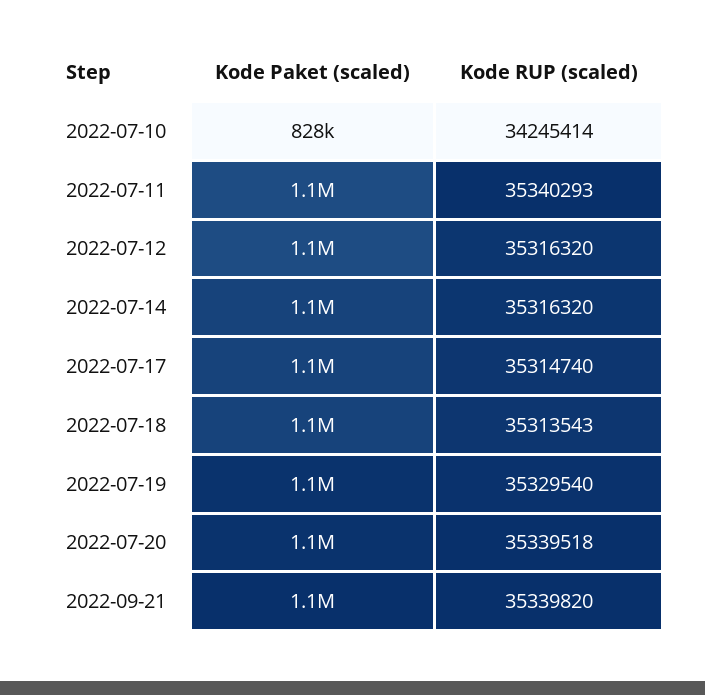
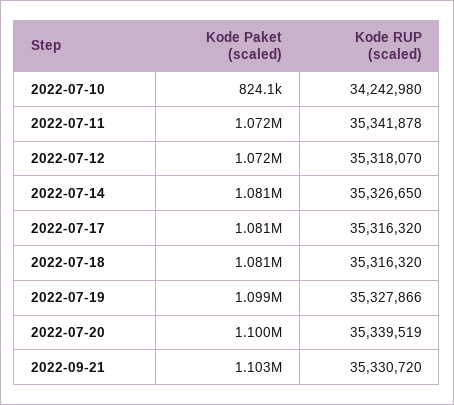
  {
    "Kode Paket (scaled)": {
-     "2022-07-10": 828000,
+     "2022-07-10": 824100,
      "2022-07-11": 1072000,
      "2022-07-12": 1072000,
      "2022-07-14": 1081000,
      "2022-07-17": 1081000,
      "2022-07-18": 1081000,
      "2022-07-19": 1099000,
      "2022-07-20": 1100000,
      "2022-09-21": 1103000
    },
    "Kode RUP (scaled)": {
-     "2022-07-10": 34245414,
+     "2022-07-10": 34242980,
-     "2022-07-11": 35340293,
+     "2022-07-11": 35341878,
-     "2022-07-12": 35316320,
+     "2022-07-12": 35318070,
-     "2022-07-14": 35316320,
+     "2022-07-14": 35326650,
-     "2022-07-17": 35314740,
+     "2022-07-17": 35316320,
-     "2022-07-18": 35313543,
+     "2022-07-18": 35316320,
-     "2022-07-19": 35329540,
+     "2022-07-19": 35327866,
-     "2022-07-20": 35339518,
+     "2022-07-20": 35339519,
-     "2022-09-21": 35339820
+     "2022-09-21": 35330720
    }
  }

